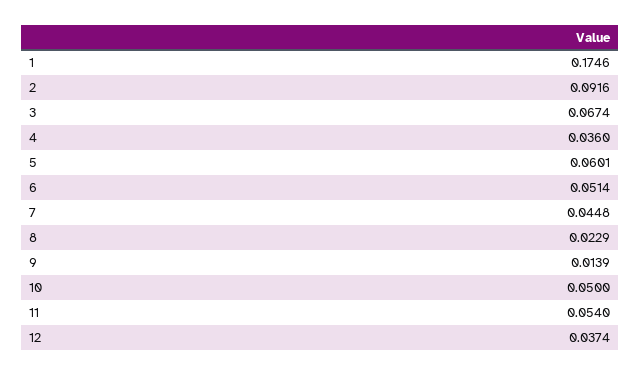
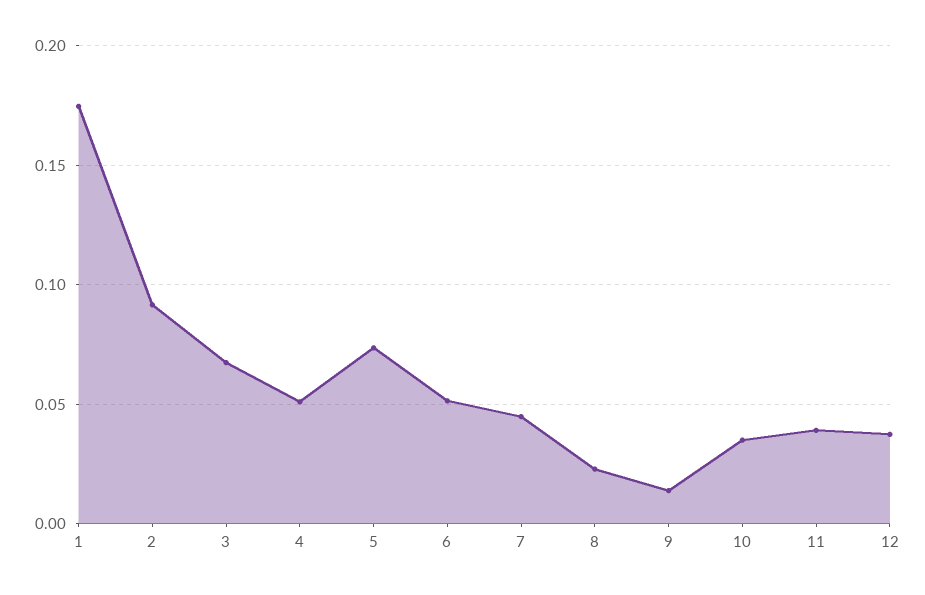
  {
    "1": 0.1746,
    "2": 0.0916,
    "3": 0.0674,
-   "4": 0.036,
+   "4": 0.05,
-   "5": 0.0601,
+   "5": 0.075,
    "6": 0.0514,
    "7": 0.0448,
    "8": 0.0229,
    "9": 0.0139,
-   "10": 0.05,
+   "10": 0.035,
-   "11": 0.054,
+   "11": 0.04,
    "12": 0.0374
  }

